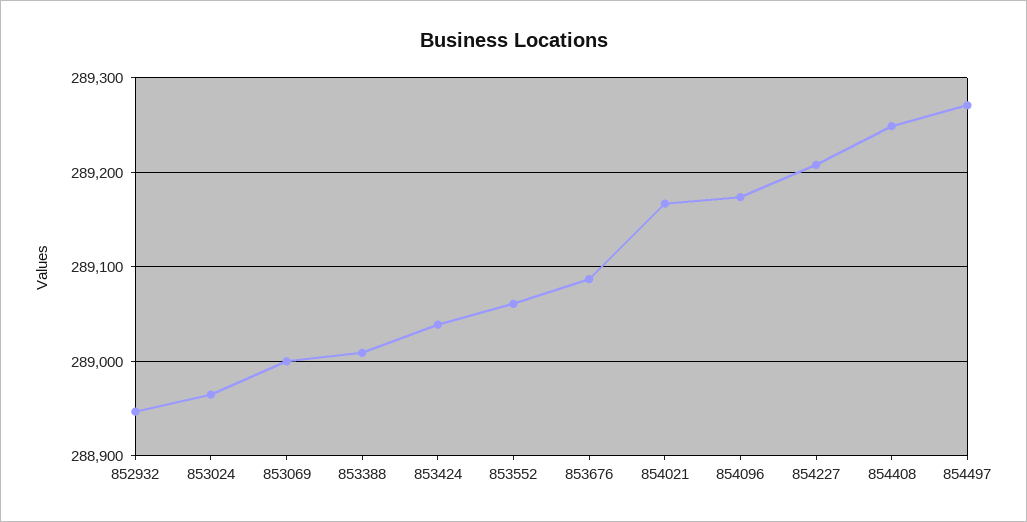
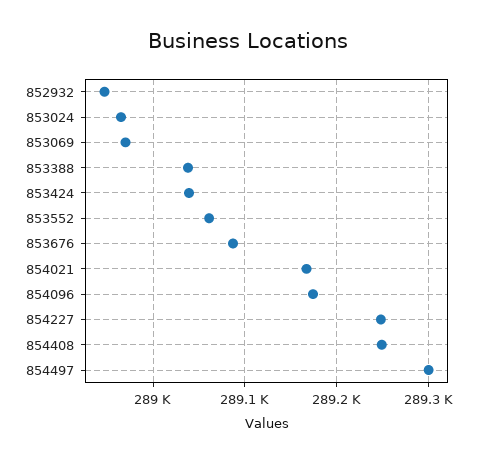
  {
    "852932": 288950,
    "853024": 288970,
-   "853069": 289000,
+   "853069": 288970,
-   "853388": 289010,
+   "853388": 289040,
    "853424": 289040,
    "853552": 289060,
    "853676": 289090,
    "854021": 289170,
    "854096": 289170,
-   "854227": 289210,
+   "854227": 289250,
    "854408": 289250,
-   "854497": 289270
+   "854497": 289300
  }

